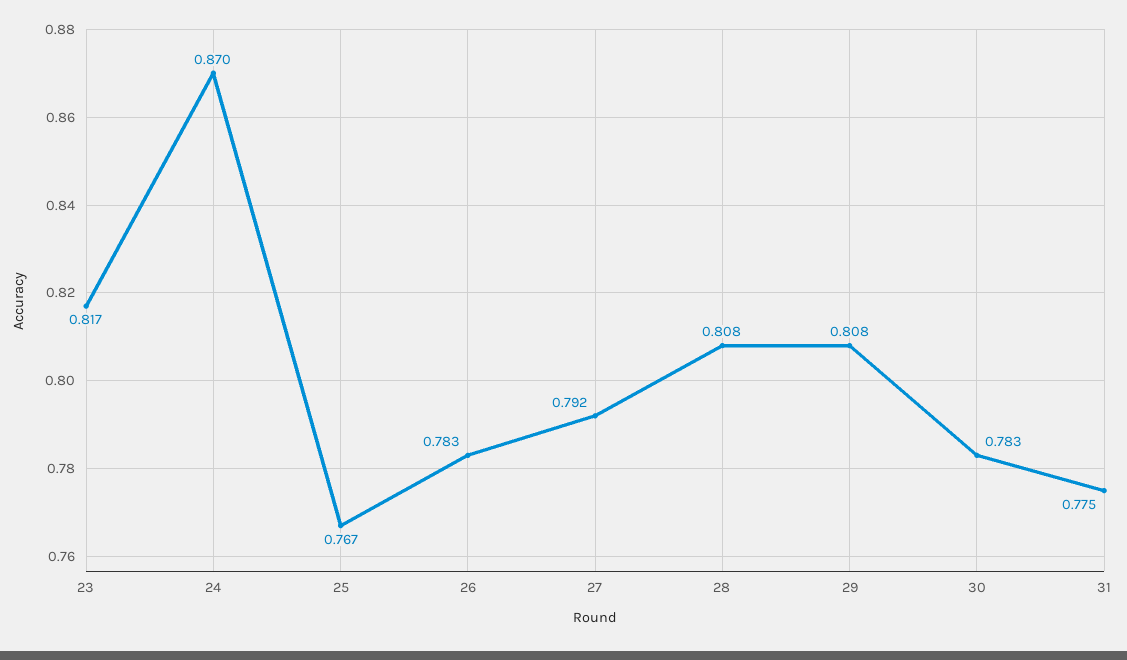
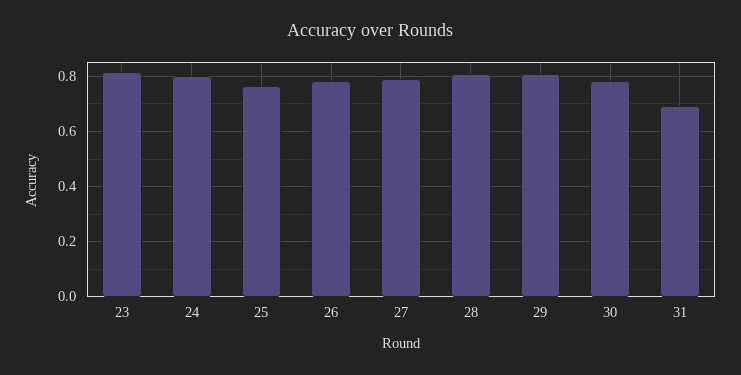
  {
    "23": 0.817,
-   "24": 0.87,
+   "24": 0.8,
    "25": 0.767,
    "26": 0.783,
    "27": 0.792,
    "28": 0.808,
    "29": 0.808,
    "30": 0.783,
-   "31": 0.775
+   "31": 0.7
  }

